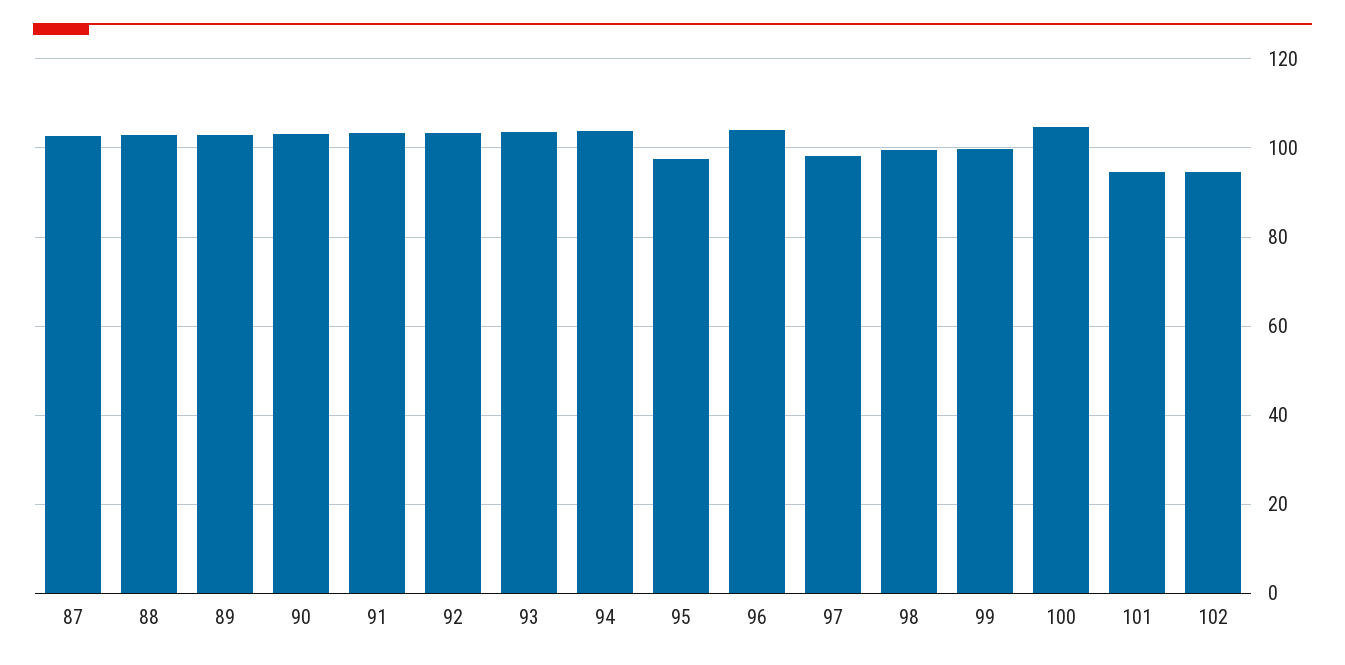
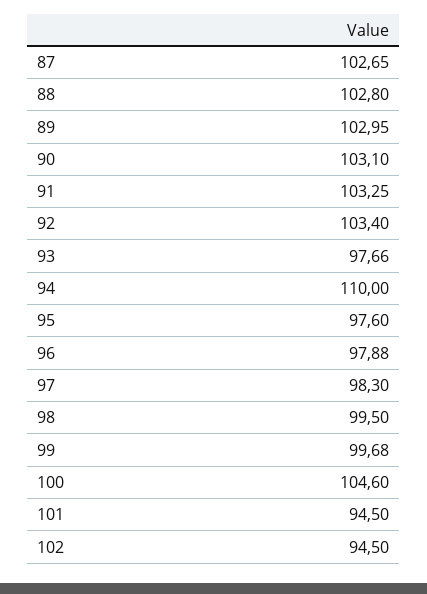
  {
    "87": 102.65,
    "88": 102.8,
    "89": 102.95,
    "90": 103.1,
    "91": 103.25,
    "92": 103.4,
-   "93": 104,
+   "93": 97.66,
-   "94": 104,
+   "94": 110,
    "95": 97.6,
-   "96": 104,
+   "96": 97.88,
    "97": 98.3,
    "98": 99.5,
    "99": 99.68,
    "100": 104.6,
    "101": 94.5,
    "102": 94.5
  }

